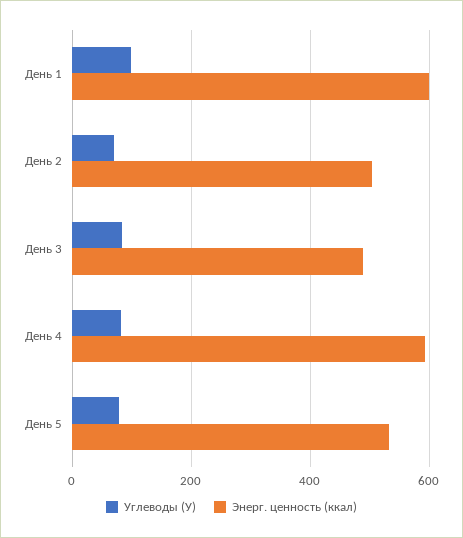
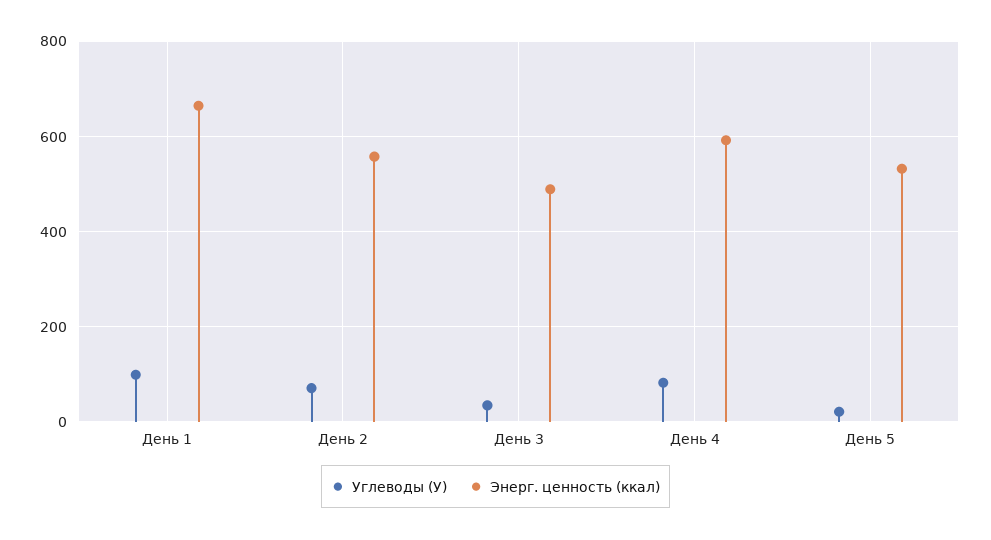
  {
    "Углеводы (У)": {
      "День 1": 100,
      "День 2": 80,
-     "День 3": 80,
+     "День 3": 40,
      "День 4": 80,
-     "День 5": 80
+     "День 5": 20
    },
    "Энерг. ценность (ккал)": {
-     "День 1": 600,
+     "День 1": 660,
-     "День 2": 500,
+     "День 2": 560,
      "День 3": 480,
      "День 4": 600,
      "День 5": 540
    }
  }

